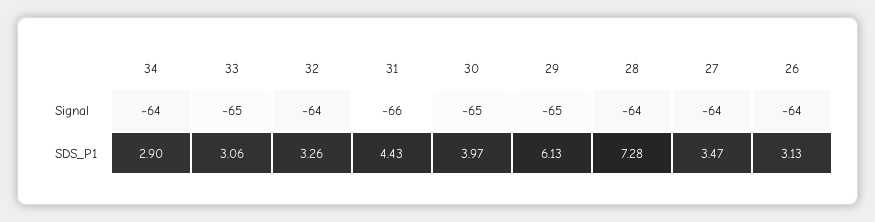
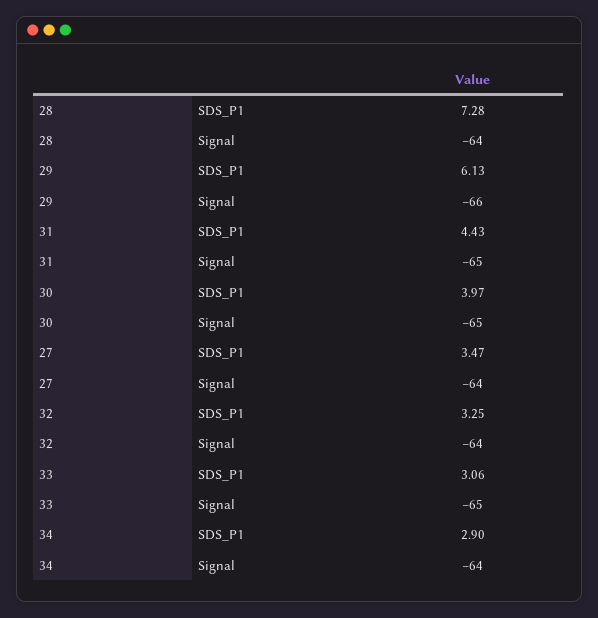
  {
    "34": {
      "Signal": -64,
      "SDS_P1": 2.9
    },
    "33": {
      "Signal": -65,
      "SDS_P1": 3.06
    },
    "32": {
      "Signal": -64,
-     "SDS_P1": 3.26
+     "SDS_P1": 3.25
    },
    "31": {
-     "Signal": -66,
+     "Signal": -65,
      "SDS_P1": 4.43
    },
    "30": {
      "Signal": -65,
      "SDS_P1": 3.97
    },
    "29": {
-     "Signal": -65,
+     "Signal": -66,
      "SDS_P1": 6.13
    },
    "28": {
      "Signal": -64,
      "SDS_P1": 7.28
    },
    "27": {
      "Signal": -64,
      "SDS_P1": 3.47
-   },
+   }
-   "26": {
-     "Signal": -64,
-     "SDS_P1": 3.13
-   }
  }

